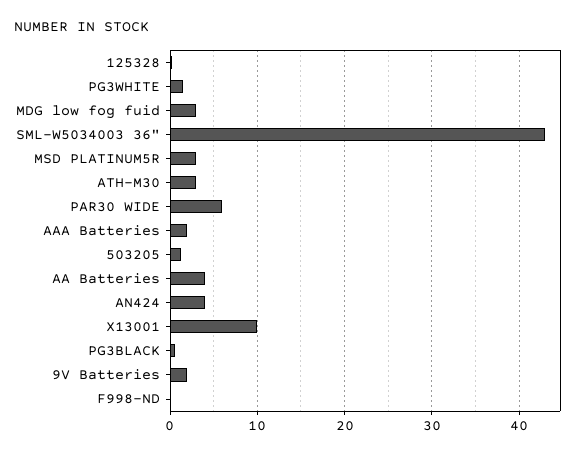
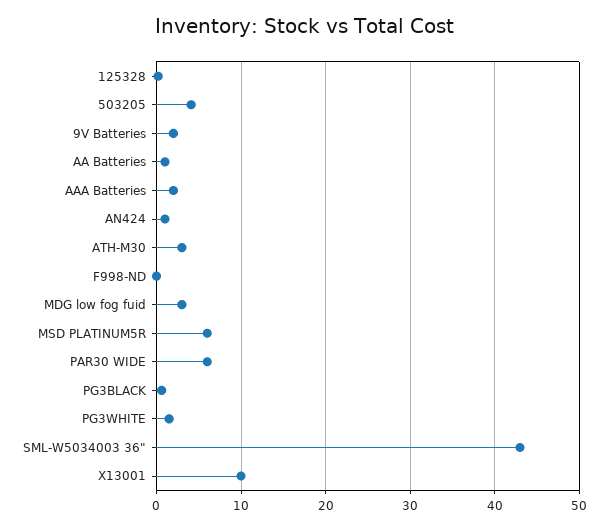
  {
    "125328": 0,
    "PG3WHITE": 2,
    "MDG low fog fuid": 3,
    "SML-W5034003 36\"": 43,
-   "MSD PLATINUM5R": 3,
+   "MSD PLATINUM5R": 6,
    "ATH-M30": 3,
    "PAR30 WIDE": 6,
    "AAA Batteries": 2,
-   "503205": 1,
+   "503205": 4,
-   "AA Batteries": 4,
+   "AA Batteries": 1,
-   "AN424": 4,
+   "AN424": 1,
    "X13001": 10,
    "PG3BLACK": 1,
    "9V Batteries": 2,
    "F998-ND": 0
  }

